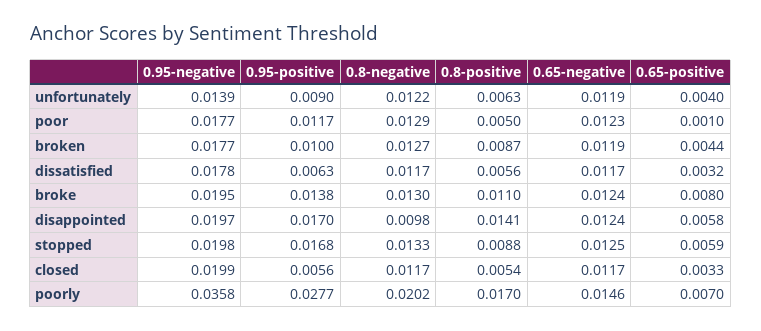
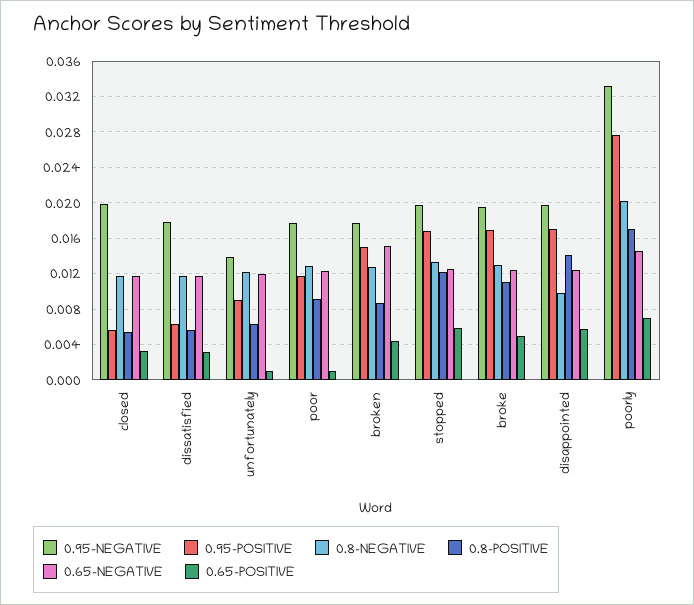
  {
    "0.95-negative": {
      "unfortunately": 0.0139,
      "poor": 0.0177,
      "broken": 0.0177,
      "dissatisfied": 0.0178,
      "broke": 0.0195,
      "disappointed": 0.0197,
      "stopped": 0.0198,
      "closed": 0.0199,
-     "poorly": 0.0358
+     "poorly": 0.033
    },
    "0.95-positive": {
      "unfortunately": 0.009,
      "poor": 0.0117,
-     "broken": 0.01,
+     "broken": 0.015,
      "dissatisfied": 0.0063,
-     "broke": 0.0138,
+     "broke": 0.017,
      "disappointed": 0.017,
      "stopped": 0.0168,
      "closed": 0.0056,
      "poorly": 0.0277
    },
    "0.8-negative": {
      "unfortunately": 0.0122,
      "poor": 0.0129,
      "broken": 0.0127,
      "dissatisfied": 0.0117,
      "broke": 0.013,
      "disappointed": 0.0098,
      "stopped": 0.0133,
      "closed": 0.0117,
      "poorly": 0.0202
    },
    "0.8-positive": {
      "unfortunately": 0.0063,
-     "poor": 0.005,
+     "poor": 0.009,
      "broken": 0.0087,
      "dissatisfied": 0.0056,
      "broke": 0.011,
      "disappointed": 0.0141,
-     "stopped": 0.0088,
+     "stopped": 0.012,
      "closed": 0.0054,
      "poorly": 0.017
    },
    "0.65-negative": {
      "unfortunately": 0.0119,
      "poor": 0.0123,
-     "broken": 0.0119,
+     "broken": 0.015,
      "dissatisfied": 0.0117,
      "broke": 0.0124,
      "disappointed": 0.0124,
      "stopped": 0.0125,
      "closed": 0.0117,
      "poorly": 0.0146
    },
    "0.65-positive": {
-     "unfortunately": 0.004,
+     "unfortunately": 0.001,
      "poor": 0.001,
      "broken": 0.0044,
      "dissatisfied": 0.0032,
-     "broke": 0.008,
+     "broke": 0.005,
      "disappointed": 0.0058,
      "stopped": 0.0059,
      "closed": 0.0033,
      "poorly": 0.007
    }
  }

